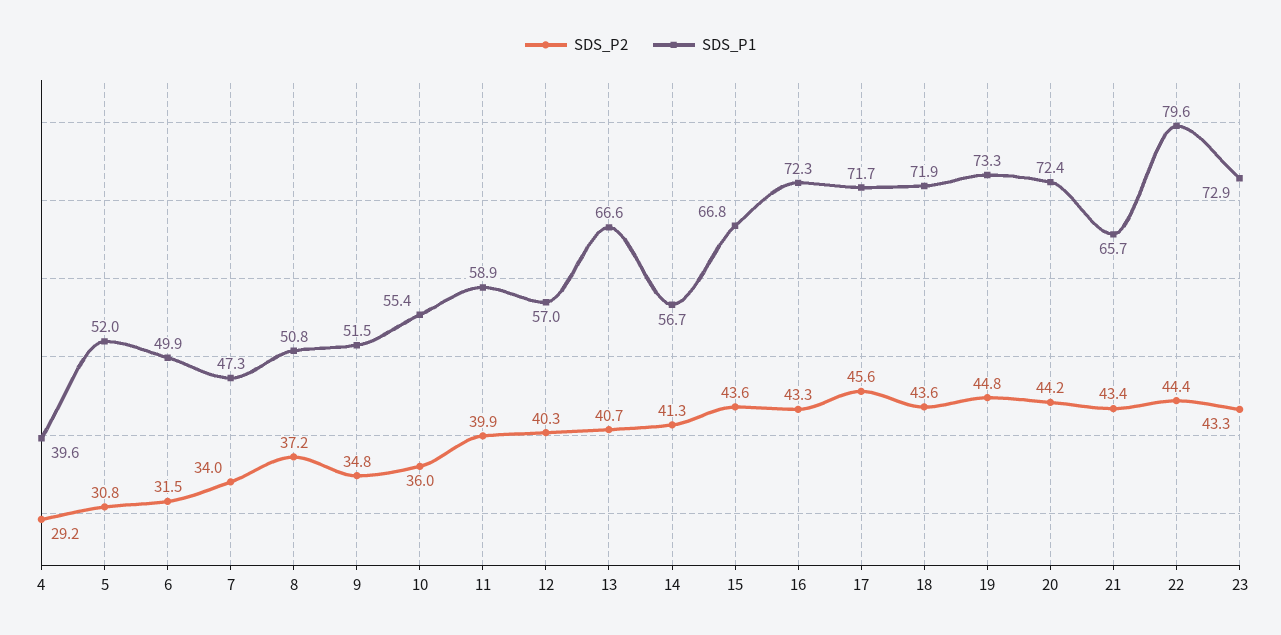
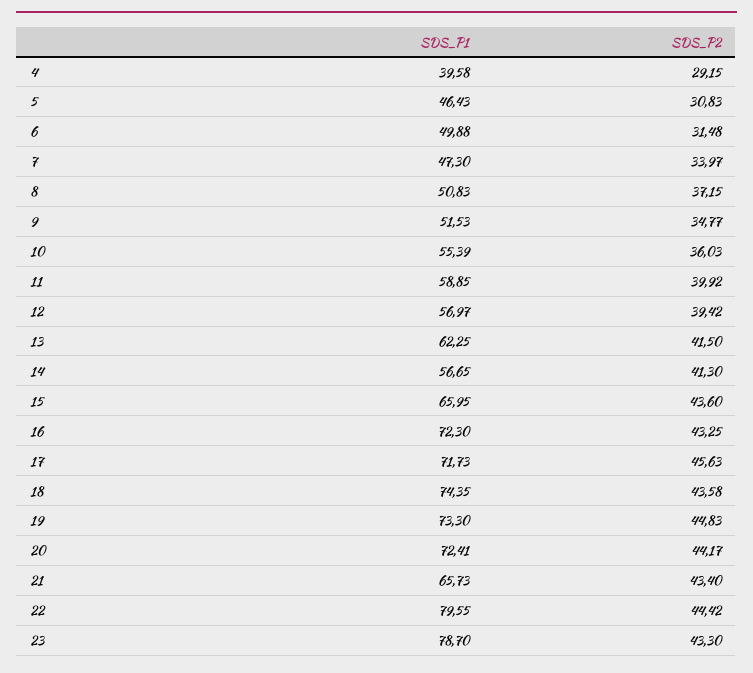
  {
    "SDS_P2": {
      "4": 29.15,
      "5": 30.83,
      "6": 31.48,
      "7": 33.97,
      "8": 37.15,
      "9": 34.77,
      "10": 36.03,
      "11": 39.92,
-     "12": 40.3,
+     "12": 39.42,
-     "13": 40.7,
+     "13": 41.5,
      "14": 41.3,
      "15": 43.6,
      "16": 43.25,
      "17": 45.63,
      "18": 43.58,
      "19": 44.83,
      "20": 44.17,
      "21": 43.4,
      "22": 44.42,
      "23": 43.3
    },
    "SDS_P1": {
      "4": 39.58,
-     "5": 52,
+     "5": 46.43,
      "6": 49.88,
      "7": 47.3,
      "8": 50.83,
      "9": 51.53,
      "10": 55.39,
      "11": 58.85,
      "12": 56.97,
-     "13": 66.6,
+     "13": 62.25,
      "14": 56.65,
-     "15": 66.8,
+     "15": 65.95,
      "16": 72.3,
      "17": 71.73,
-     "18": 71.9,
+     "18": 74.35,
      "19": 73.3,
      "20": 72.41,
      "21": 65.73,
      "22": 79.55,
-     "23": 72.9
+     "23": 78.7
    }
  }

